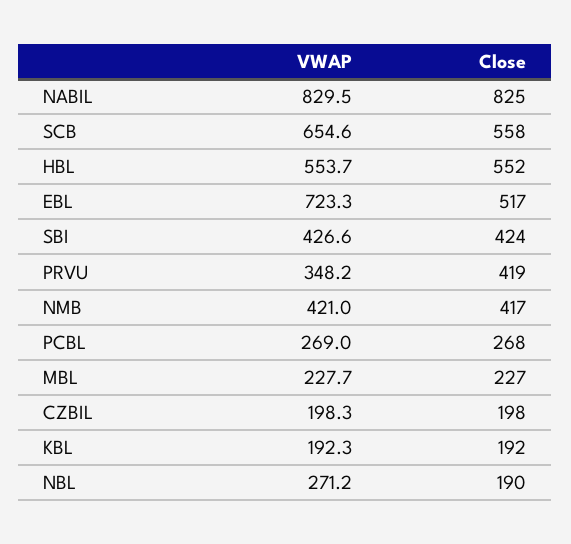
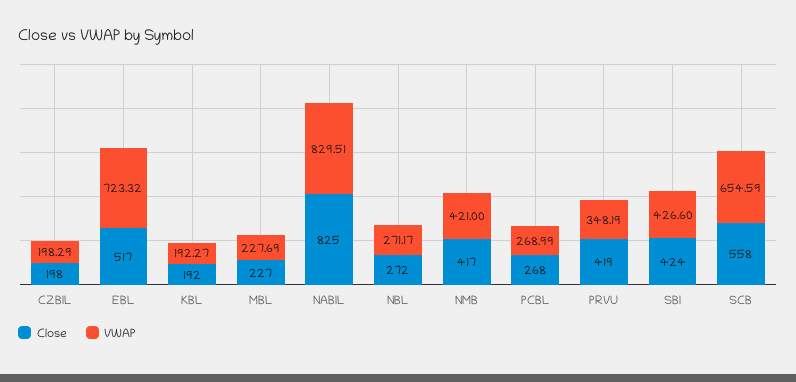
  {
    "VWAP": {
      "NABIL": 829.51,
      "SCB": 654.59,
-     "HBL": 553.7,
      "EBL": 723.32,
      "SBI": 426.6,
      "PRVU": 348.19,
      "NMB": 421,
      "PCBL": 268.99,
      "MBL": 227.69,
      "CZBIL": 198.29,
      "KBL": 192.27,
      "NBL": 271.17
    },
    "Close": {
      "NABIL": 825,
      "SCB": 558,
-     "HBL": 552,
      "EBL": 517,
      "SBI": 424,
      "PRVU": 419,
      "NMB": 417,
      "PCBL": 268,
      "MBL": 227,
      "CZBIL": 198,
      "KBL": 192,
-     "NBL": 190
+     "NBL": 272
    }
  }

